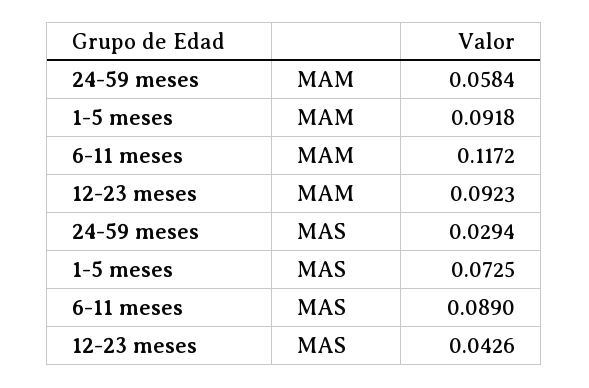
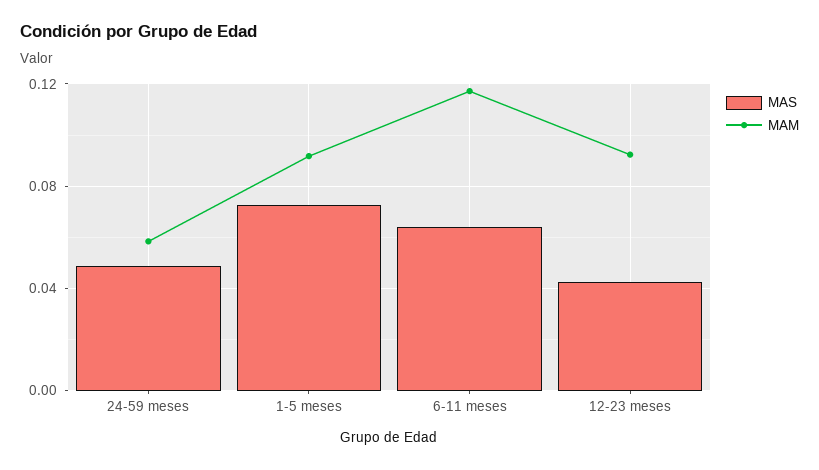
  {
    "MAM": {
      "24-59 meses": 0.0584,
      "1-5 meses": 0.0918,
      "6-11 meses": 0.1172,
      "12-23 meses": 0.0923
    },
    "MAS": {
-     "24-59 meses": 0.0294,
+     "24-59 meses": 0.05,
      "1-5 meses": 0.0725,
-     "6-11 meses": 0.089,
+     "6-11 meses": 0.065,
      "12-23 meses": 0.0426
    }
  }

